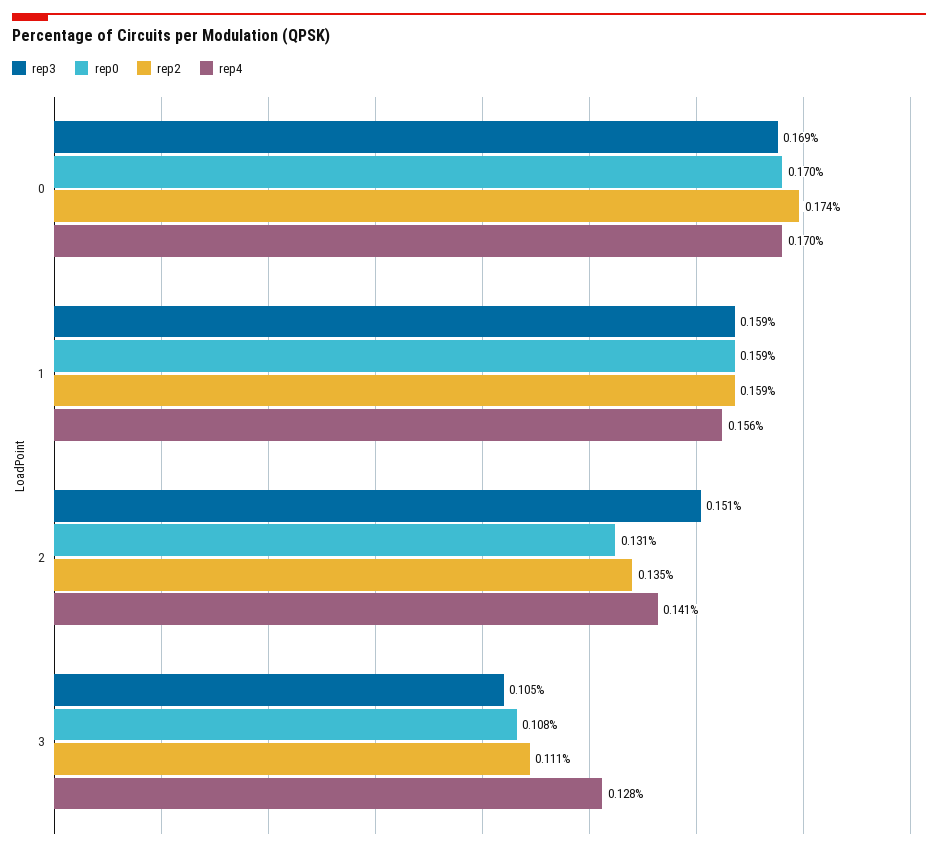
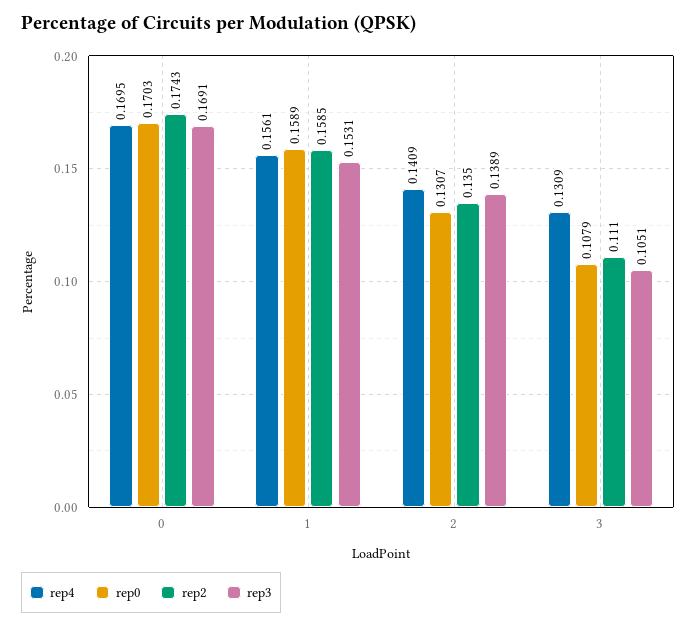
  {
    "rep3": {
      "0": 0.1691,
-     "1": 0.159,
+     "1": 0.1531,
-     "2": 0.151,
+     "2": 0.1389,
      "3": 0.1051
    },
    "rep0": {
      "0": 0.1703,
      "1": 0.1589,
      "2": 0.1307,
      "3": 0.1079
    },
    "rep2": {
      "0": 0.1743,
      "1": 0.1585,
      "2": 0.135,
      "3": 0.111
    },
    "rep4": {
      "0": 0.1695,
      "1": 0.1561,
      "2": 0.1409,
-     "3": 0.128
+     "3": 0.1309
    }
  }

